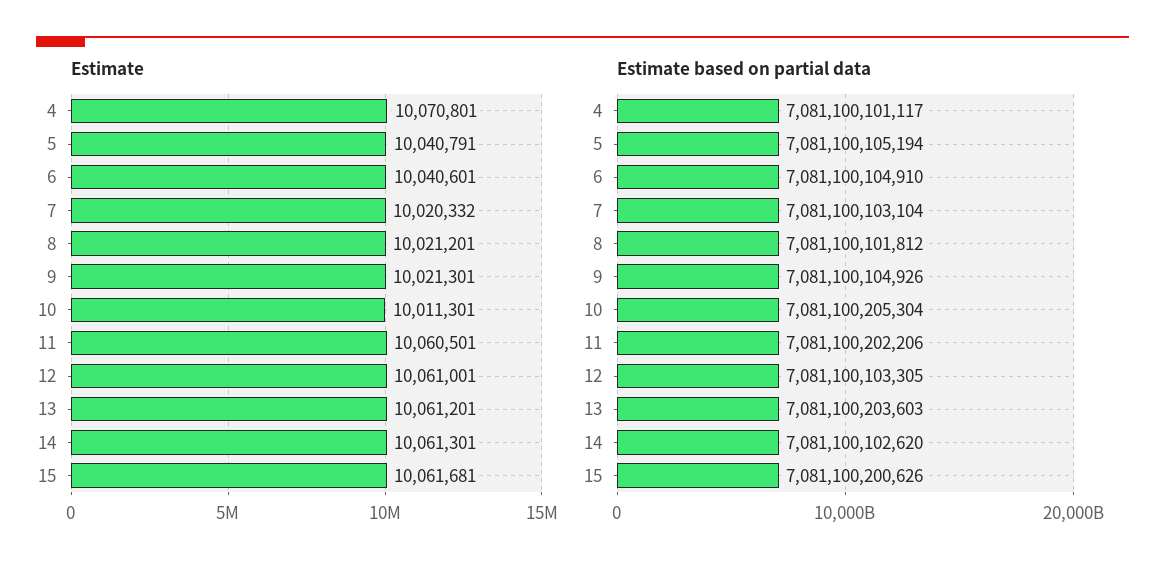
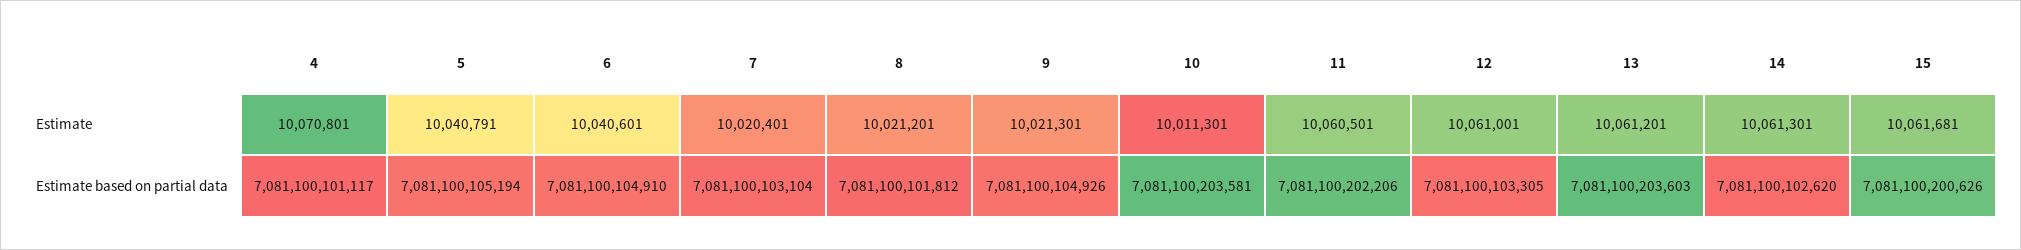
  {
    "Estimate": {
      "4": 10070801,
      "5": 10040791,
      "6": 10040601,
-     "7": 10020332,
+     "7": 10020401,
      "8": 10021201,
      "9": 10021301,
      "10": 10011301,
      "11": 10060501,
      "12": 10061001,
      "13": 10061201,
      "14": 10061301,
      "15": 10061681
    },
    "Estimate based on partial data": {
      "4": 7081100101117,
      "5": 7081100105194,
      "6": 7081100104910,
      "7": 7081100103104,
      "8": 7081100101812,
      "9": 7081100104926,
-     "10": 7081100205304,
+     "10": 7081100203581,
      "11": 7081100202206,
      "12": 7081100103305,
      "13": 7081100203603,
      "14": 7081100102620,
      "15": 7081100200626
    }
  }

